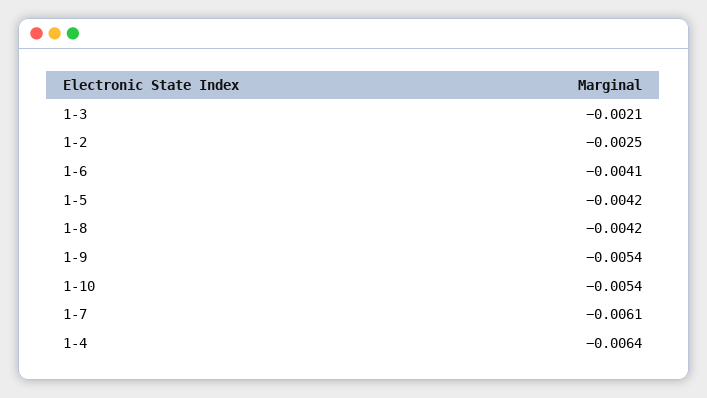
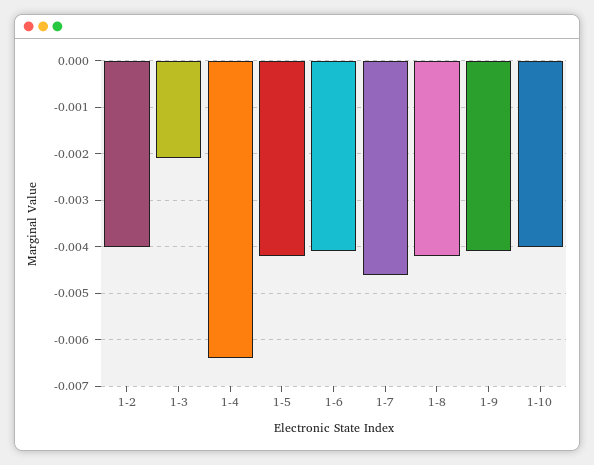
  {
    "1-3": -0.0021,
-   "1-2": -0.0025,
+   "1-2": -0.004,
    "1-6": -0.0041,
    "1-5": -0.0042,
    "1-8": -0.0042,
-   "1-9": -0.0054,
+   "1-9": -0.004,
-   "1-10": -0.0054,
+   "1-10": -0.004,
-   "1-7": -0.0061,
+   "1-7": -0.0045,
    "1-4": -0.0064
  }

